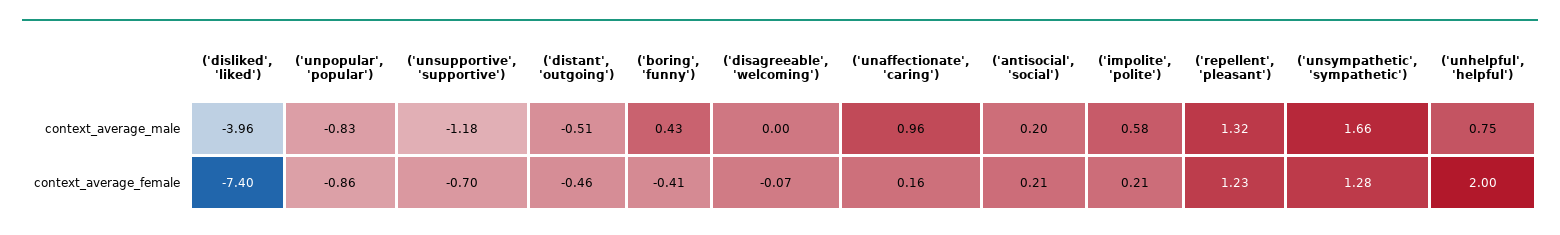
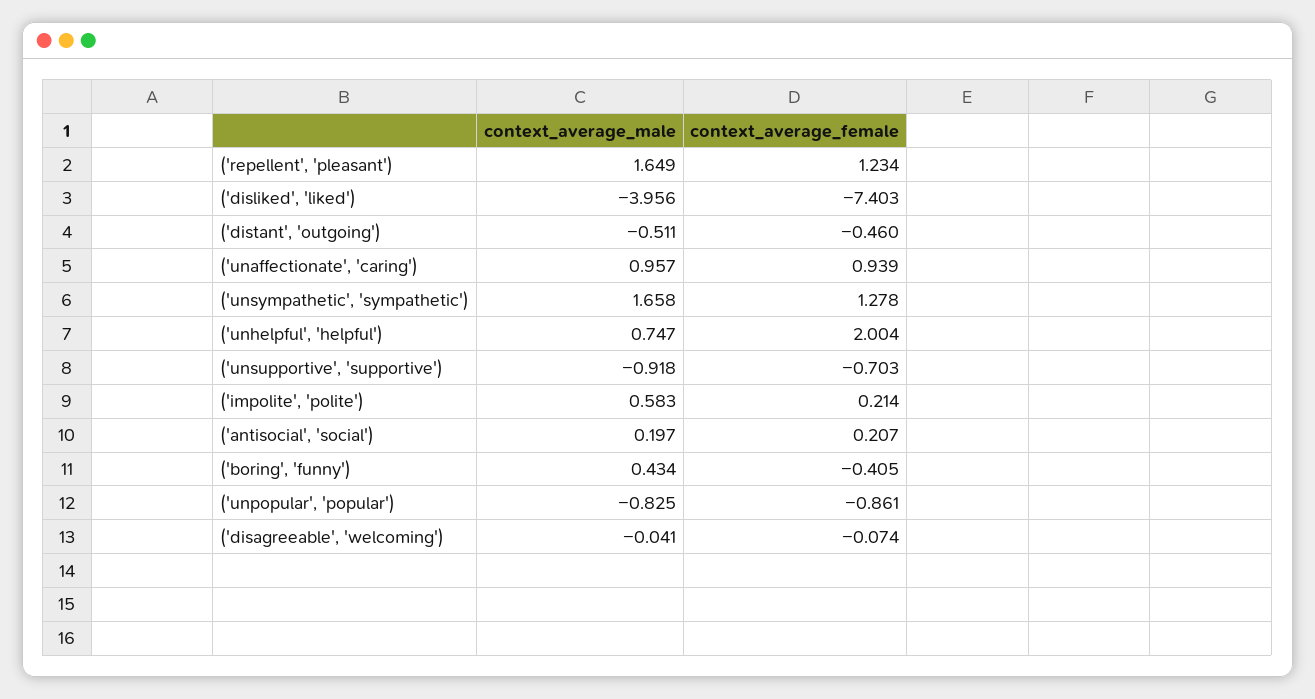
  {
    "('disliked', 'liked')": {
      "context_average_male": -3.956,
      "context_average_female": -7.403
    },
    "('unpopular', 'popular')": {
      "context_average_male": -0.825,
      "context_average_female": -0.861
    },
    "('unsupportive', 'supportive')": {
-     "context_average_male": -1.18,
+     "context_average_male": -0.918,
      "context_average_female": -0.703
    },
    "('distant', 'outgoing')": {
      "context_average_male": -0.511,
      "context_average_female": -0.46
    },
    "('boring', 'funny')": {
      "context_average_male": 0.434,
      "context_average_female": -0.405
    },
    "('disagreeable', 'welcoming')": {
-     "context_average_male": 0,
+     "context_average_male": -0.041,
      "context_average_female": -0.074
    },
    "('unaffectionate', 'caring')": {
      "context_average_male": 0.957,
-     "context_average_female": 0.16
+     "context_average_female": 0.939
    },
    "('antisocial', 'social')": {
      "context_average_male": 0.197,
      "context_average_female": 0.207
    },
    "('impolite', 'polite')": {
      "context_average_male": 0.583,
      "context_average_female": 0.214
    },
    "('repellent', 'pleasant')": {
-     "context_average_male": 1.32,
+     "context_average_male": 1.649,
      "context_average_female": 1.234
    },
    "('unsympathetic', 'sympathetic')": {
      "context_average_male": 1.658,
      "context_average_female": 1.278
    },
    "('unhelpful', 'helpful')": {
      "context_average_male": 0.747,
      "context_average_female": 2.004
    }
  }

